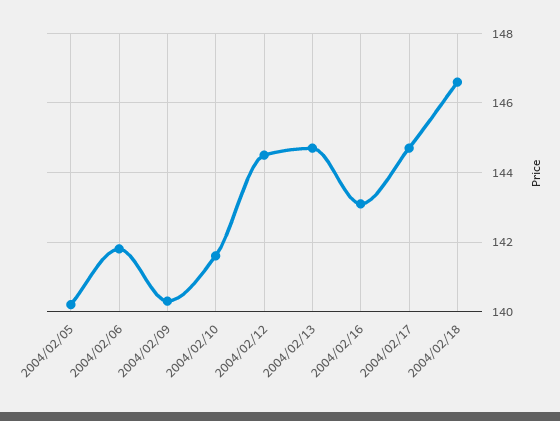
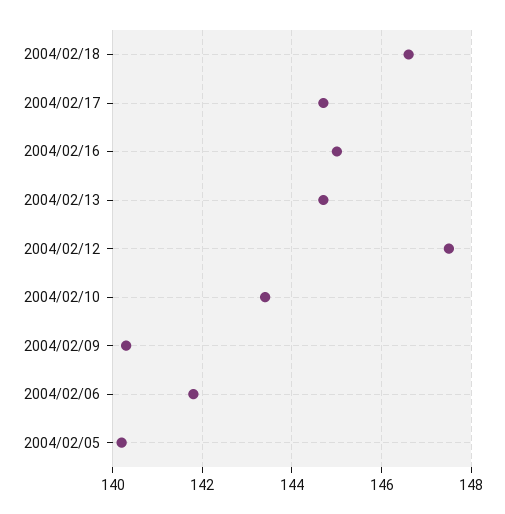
  {
    "2004/02/05": 140,
    "2004/02/06": 142,
    "2004/02/09": 140.5,
-   "2004/02/10": 141.5,
+   "2004/02/10": 143.5,
-   "2004/02/12": 144.5,
+   "2004/02/12": 147.5,
    "2004/02/13": 144.5,
-   "2004/02/16": 143,
+   "2004/02/16": 145,
    "2004/02/17": 144.5,
    "2004/02/18": 146.5
  }

